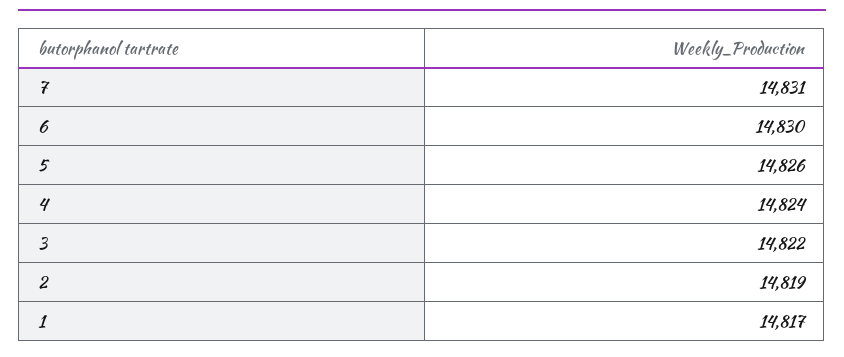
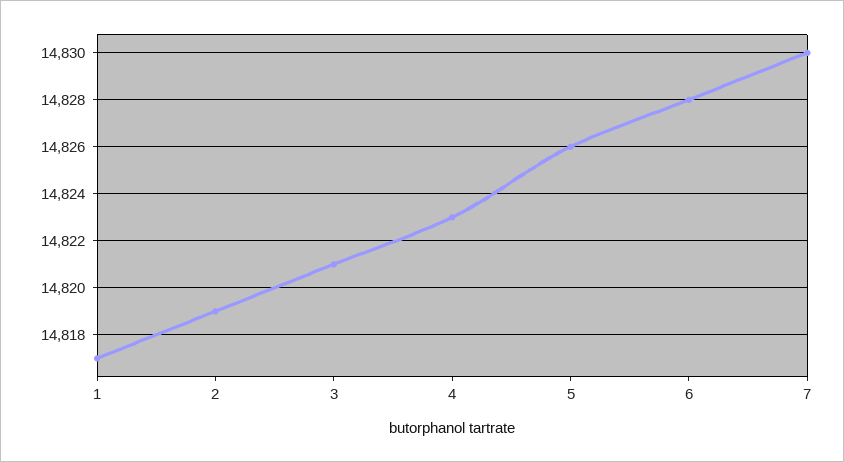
  {
-   "7": 14831,
+   "7": 14830,
-   "6": 14830,
+   "6": 14828,
    "5": 14826,
-   "4": 14824,
+   "4": 14823,
-   "3": 14822,
+   "3": 14821,
    "2": 14819,
    "1": 14817
  }

